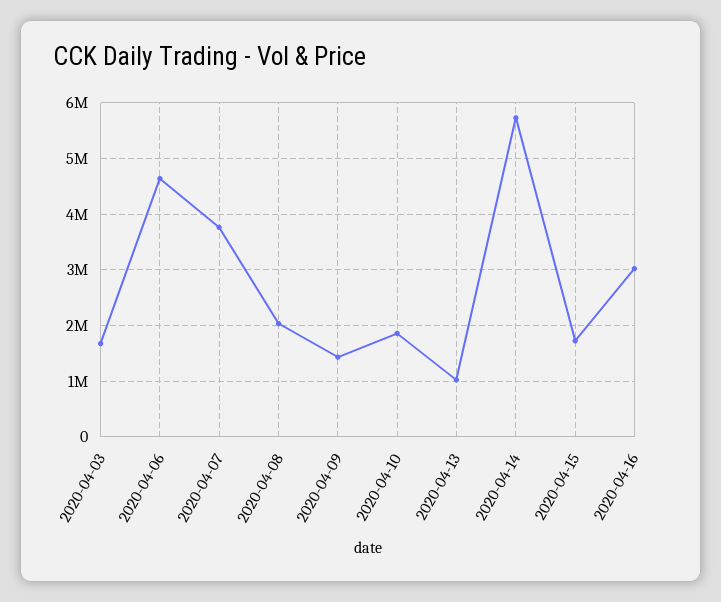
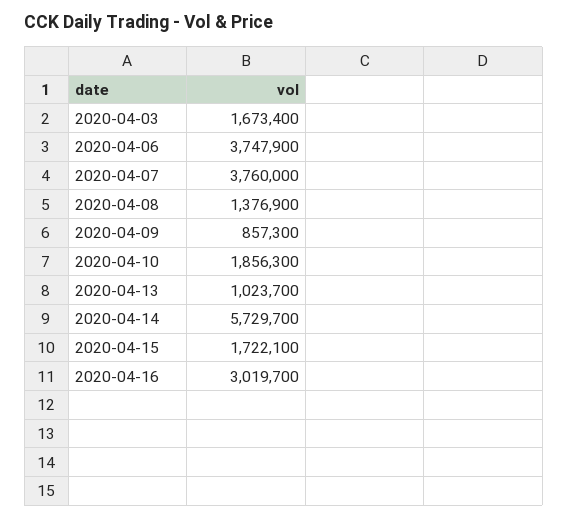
  {
    "2020-04-03": 1673400,
-   "2020-04-06": 4600000,
+   "2020-04-06": 3747900,
    "2020-04-07": 3760000,
-   "2020-04-08": 2000000,
+   "2020-04-08": 1376900,
-   "2020-04-09": 1400000,
+   "2020-04-09": 857300,
    "2020-04-10": 1856300,
    "2020-04-13": 1023700,
    "2020-04-14": 5729700,
    "2020-04-15": 1722100,
    "2020-04-16": 3019700
  }

